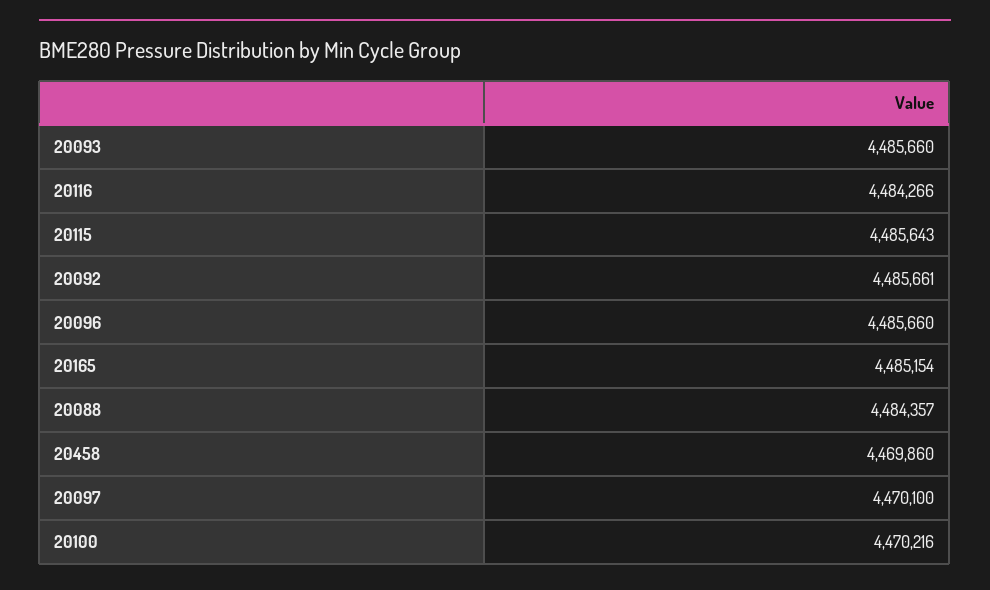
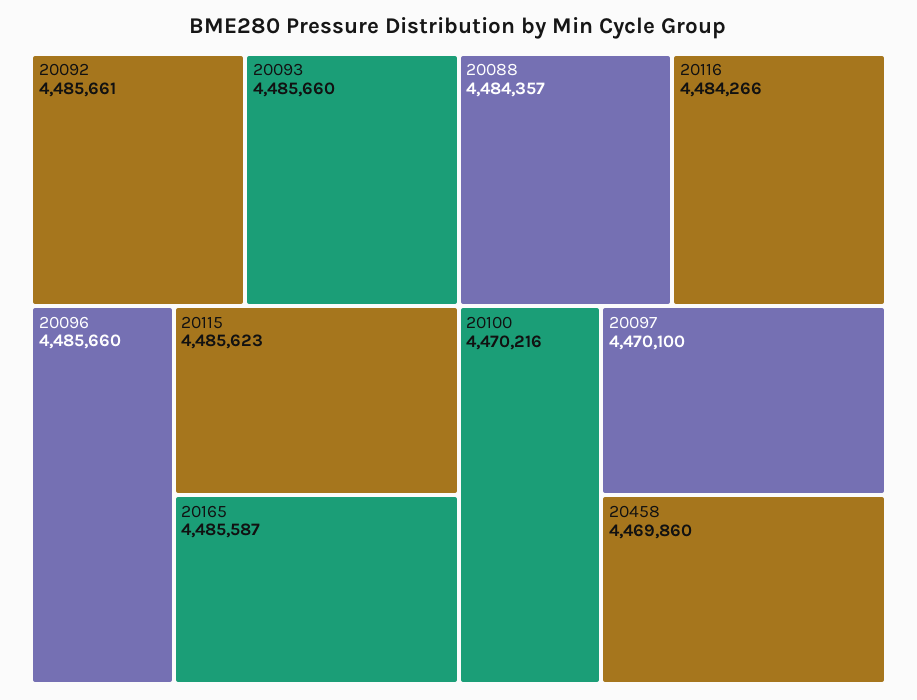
  {
    "20093": 4485660,
    "20116": 4484266,
-   "20115": 4485643,
+   "20115": 4485623,
    "20092": 4485661,
    "20096": 4485660,
-   "20165": 4485154,
+   "20165": 4485587,
    "20088": 4484357,
    "20458": 4469860,
    "20097": 4470100,
    "20100": 4470216
  }

